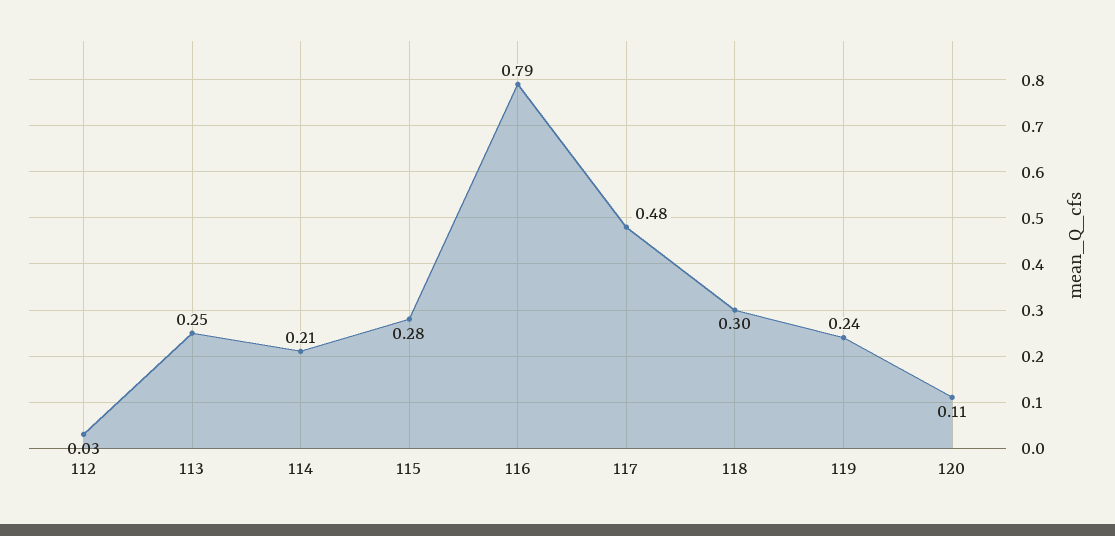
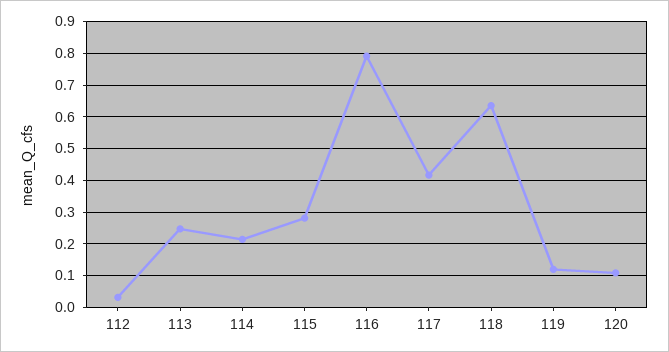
  {
    "112": 0.03,
    "113": 0.25,
    "114": 0.21,
    "115": 0.28,
    "116": 0.79,
-   "117": 0.48,
+   "117": 0.42,
-   "118": 0.3,
+   "118": 0.64,
-   "119": 0.24,
+   "119": 0.12,
    "120": 0.11
  }

